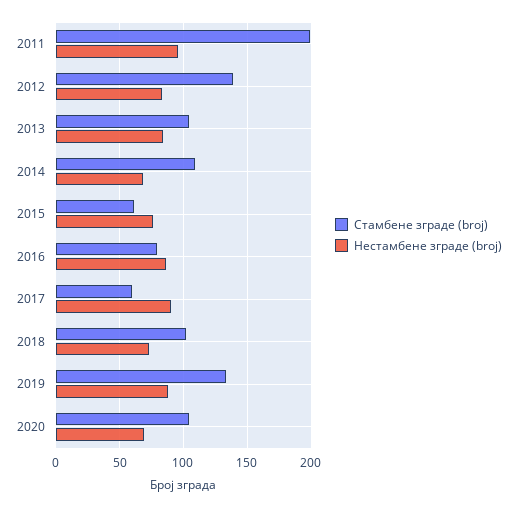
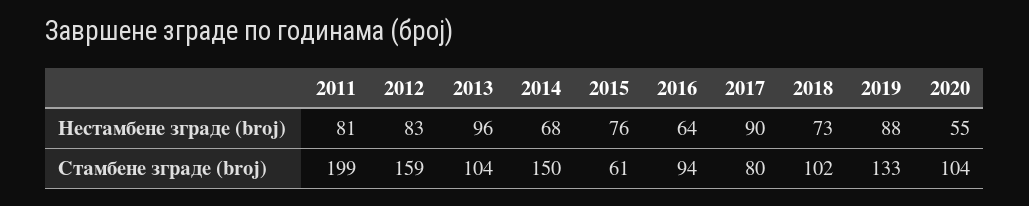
  {
    "Стамбене зграде (broj)": {
      "2011": 199,
-     "2012": 140,
+     "2012": 159,
      "2013": 104,
-     "2014": 110,
+     "2014": 150,
      "2015": 61,
-     "2016": 80,
+     "2016": 94,
-     "2017": 60,
+     "2017": 80,
      "2018": 102,
      "2019": 133,
      "2020": 104
    },
    "Нестамбене зграде (broj)": {
-     "2011": 95,
+     "2011": 81,
      "2012": 83,
-     "2013": 85,
+     "2013": 96,
      "2014": 68,
      "2015": 76,
-     "2016": 85,
+     "2016": 64,
      "2017": 90,
      "2018": 73,
      "2019": 88,
-     "2020": 70
+     "2020": 55
    }
  }

